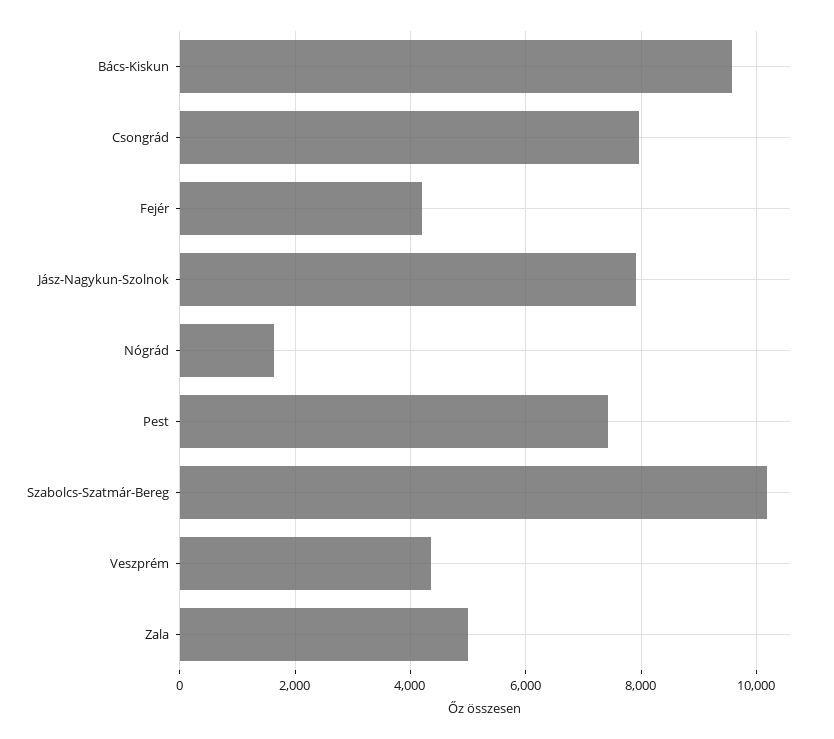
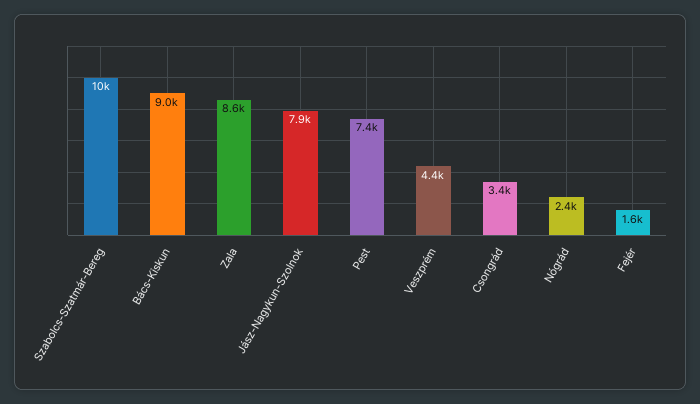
  {
-   "Bács-Kiskun": 9600,
+   "Bács-Kiskun": 9000,
-   "Csongrád": 8000,
+   "Csongrád": 3400,
-   "Fejér": 4200,
+   "Fejér": 1600,
    "Jász-Nagykun-Szolnok": 7900,
-   "Nógrád": 1600,
+   "Nógrád": 2400,
    "Pest": 7400,
    "Szabolcs-Szatmár-Bereg": 10000,
    "Veszprém": 4400,
-   "Zala": 5000
+   "Zala": 8600
  }

